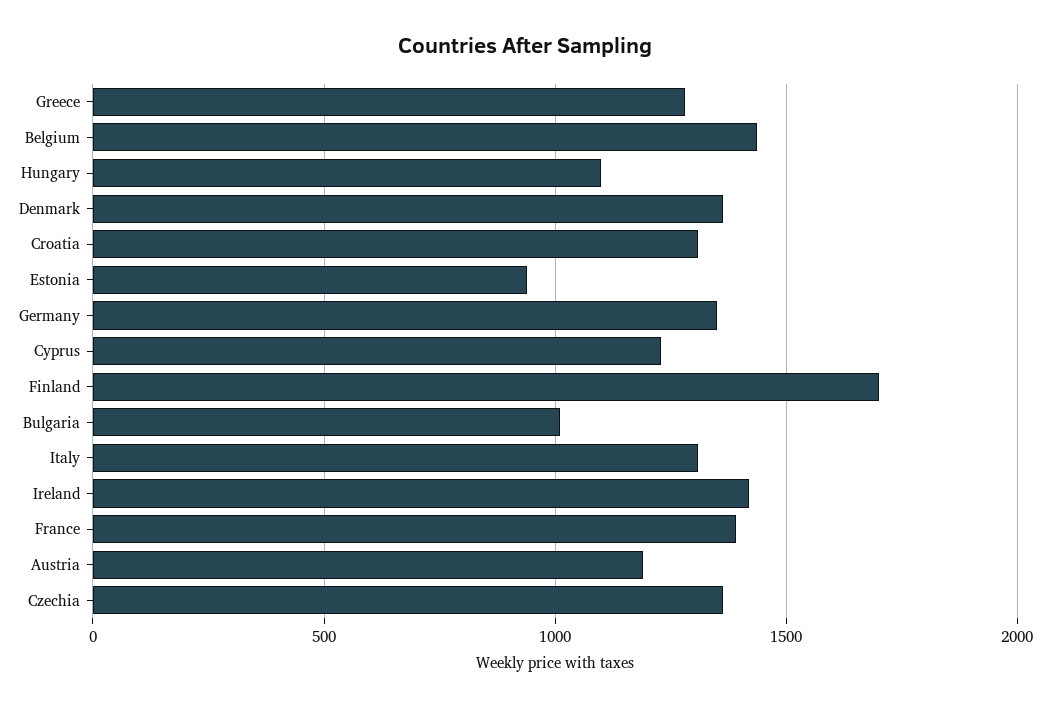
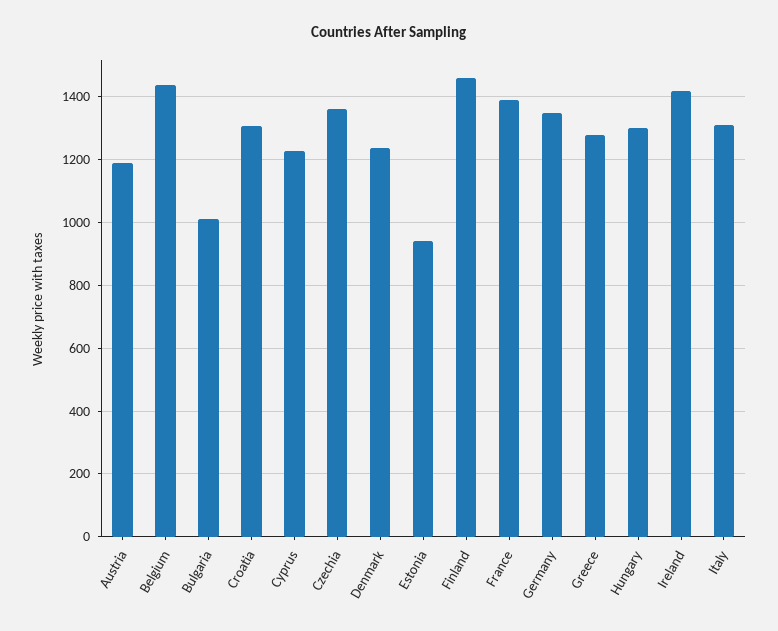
  {
    "Greece": 1280,
    "Belgium": 1440,
-   "Hungary": 1100,
+   "Hungary": 1300,
-   "Denmark": 1350,
+   "Denmark": 1240,
    "Croatia": 1300,
    "Estonia": 940,
    "Germany": 1360,
    "Cyprus": 1220,
-   "Finland": 1700,
+   "Finland": 1460,
    "Bulgaria": 1020,
    "Italy": 1320,
    "Ireland": 1420,
    "France": 1400,
    "Austria": 1200,
    "Czechia": 1360
  }

